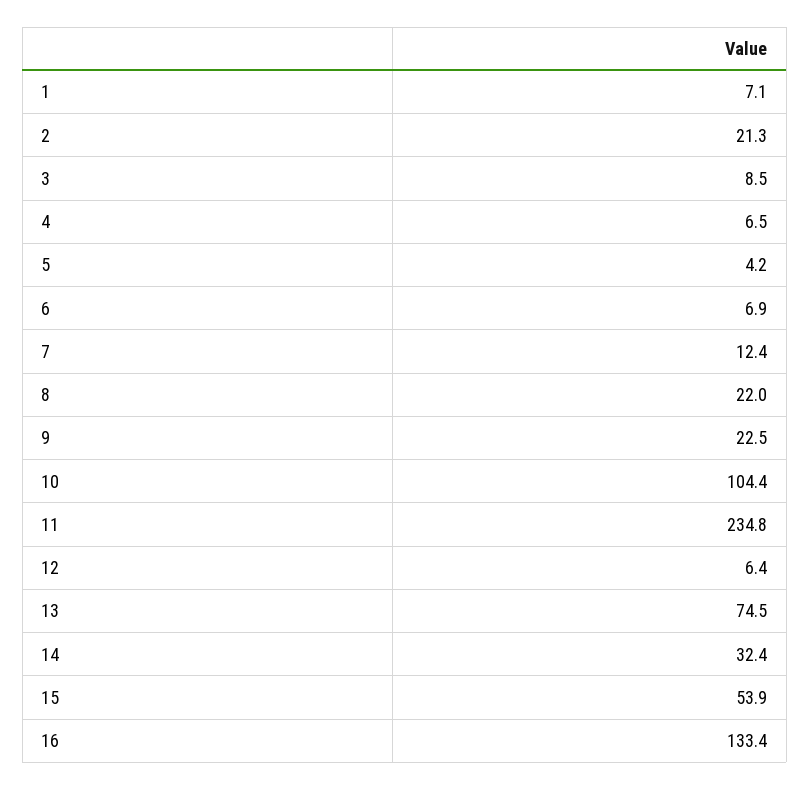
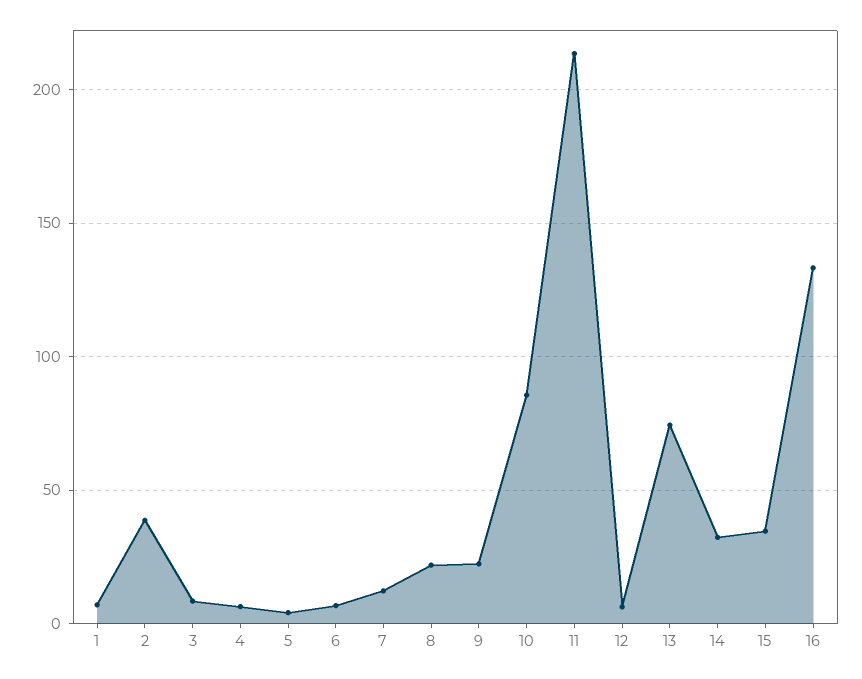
  {
    "1": 7.1,
-   "2": 21.3,
+   "2": 40,
    "3": 8.5,
    "4": 6.5,
    "5": 4.2,
    "6": 6.9,
    "7": 12.4,
    "8": 22,
    "9": 22.5,
-   "10": 104.4,
+   "10": 85,
-   "11": 234.8,
+   "11": 215,
    "12": 6.4,
    "13": 74.5,
    "14": 32.4,
-   "15": 53.9,
+   "15": 35,
    "16": 133.4
  }

